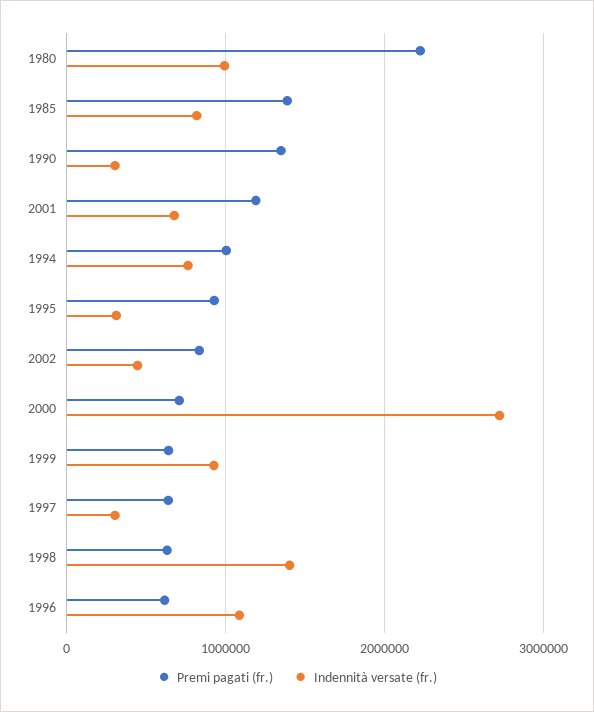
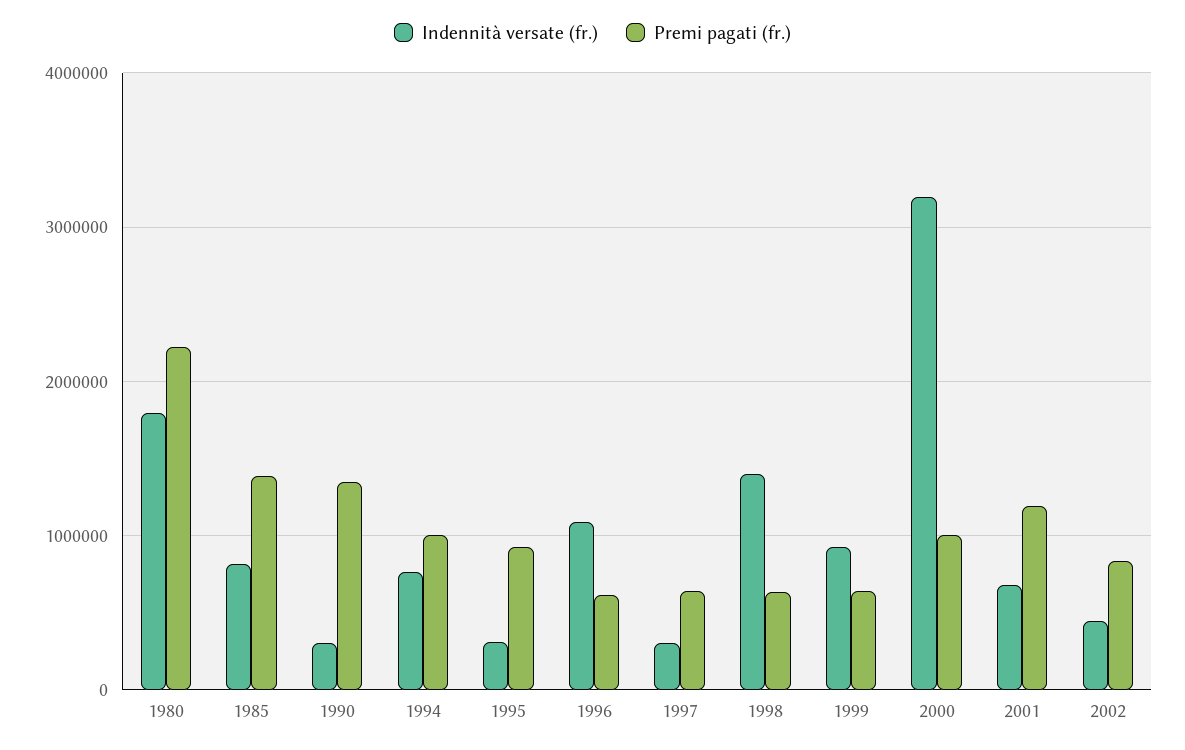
  {
    "Premi pagati (fr.)": {
      "1980": 2200000,
      "1985": 1400000,
      "1990": 1300000,
      "2001": 1200000,
      "1994": 1000000,
      "1995": 900000,
      "2002": 800000,
-     "2000": 700000,
+     "2000": 1000000,
      "1999": 600000,
      "1997": 600000,
      "1998": 600000,
      "1996": 600000
    },
    "Indennità versate (fr.)": {
-     "1980": 1000000,
+     "1980": 1800000,
      "1985": 800000,
      "1990": 300000,
      "2001": 700000,
      "1994": 800000,
      "1995": 300000,
      "2002": 400000,
-     "2000": 2700000,
+     "2000": 3200000,
      "1999": 900000,
      "1997": 300000,
      "1998": 1400000,
      "1996": 1100000
    }
  }

